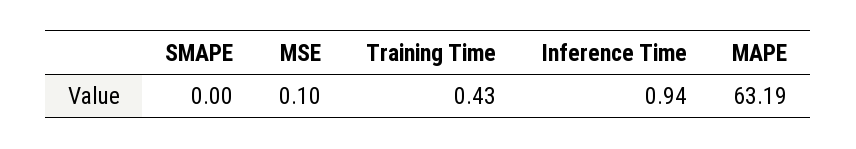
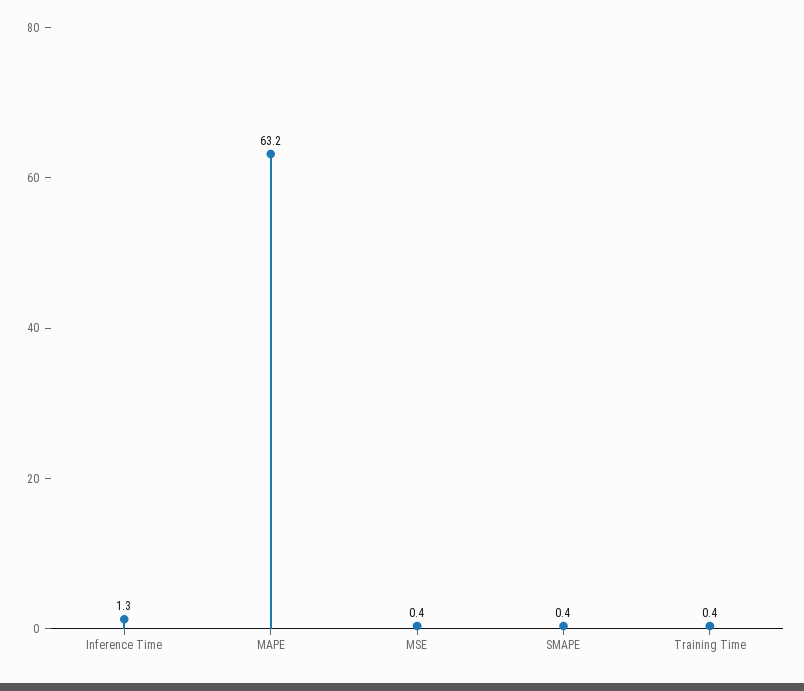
  {
-   "SMAPE": 0,
+   "SMAPE": 0.4,
-   "MSE": 0.1,
+   "MSE": 0.4,
    "Training Time": 0.43,
-   "Inference Time": 0.94,
+   "Inference Time": 1.3,
    "MAPE": 63.19
  }

